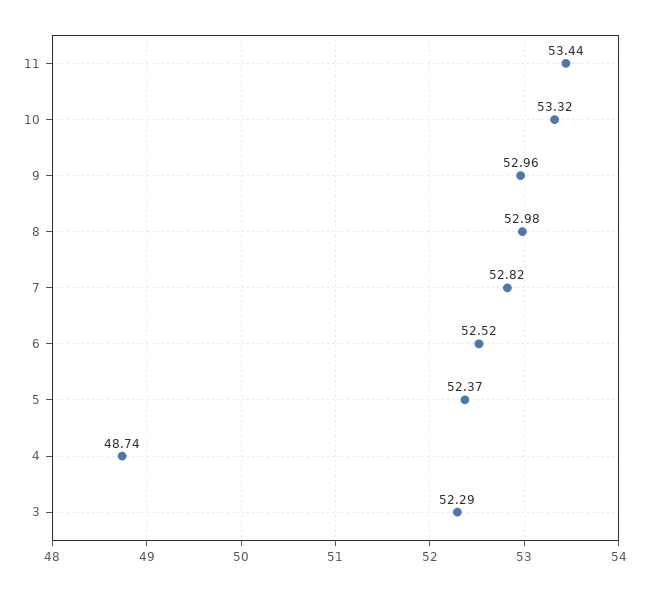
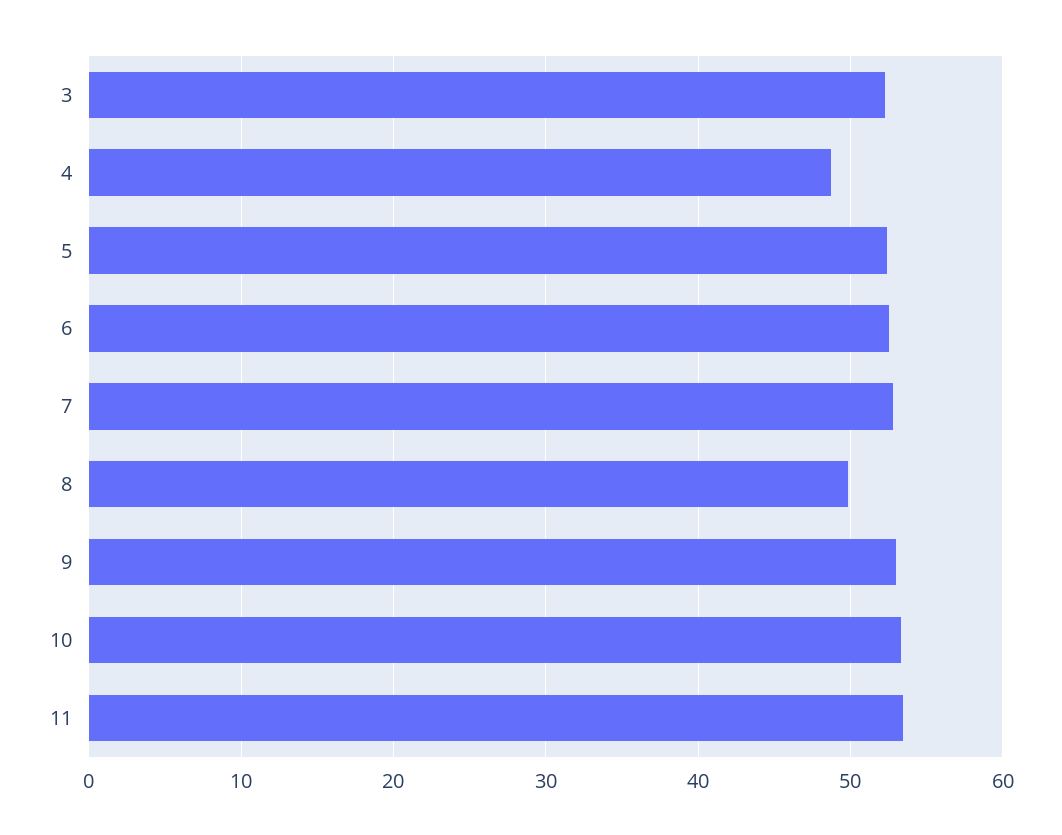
  {
    "11": 53.44,
    "10": 53.32,
    "9": 52.96,
-   "8": 52.98,
+   "8": 50,
    "7": 52.82,
    "6": 52.52,
    "5": 52.37,
    "4": 48.74,
    "3": 52.29
  }

